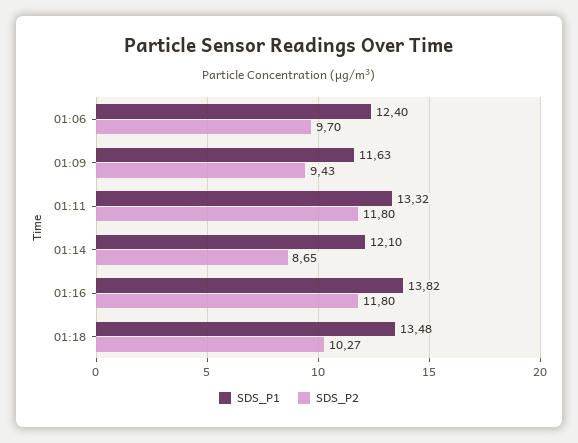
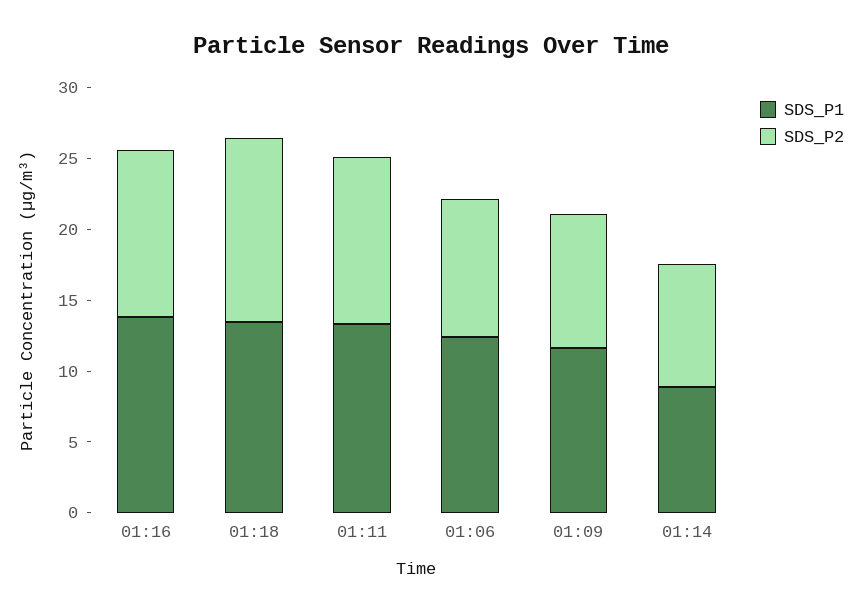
  {
    "SDS_P1": {
      "01:06": 12.4,
      "01:09": 11.63,
      "01:11": 13.32,
-     "01:14": 12.1,
+     "01:14": 9,
      "01:16": 13.82,
      "01:18": 13.48
    },
    "SDS_P2": {
      "01:06": 9.7,
      "01:09": 9.43,
      "01:11": 11.8,
      "01:14": 8.65,
      "01:16": 11.8,
-     "01:18": 10.27
+     "01:18": 13
    }
  }

